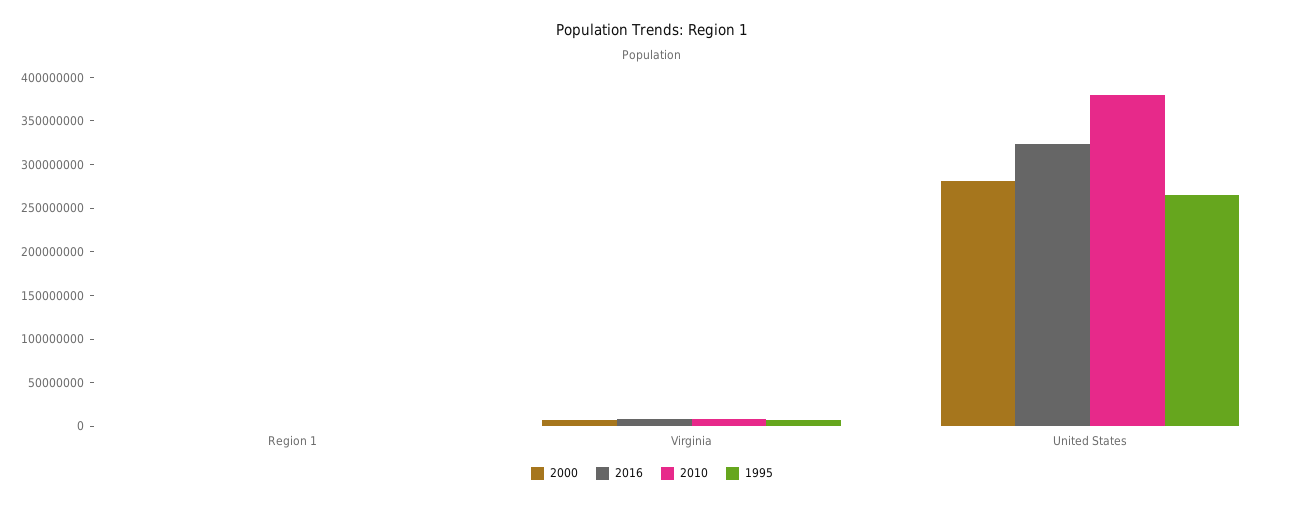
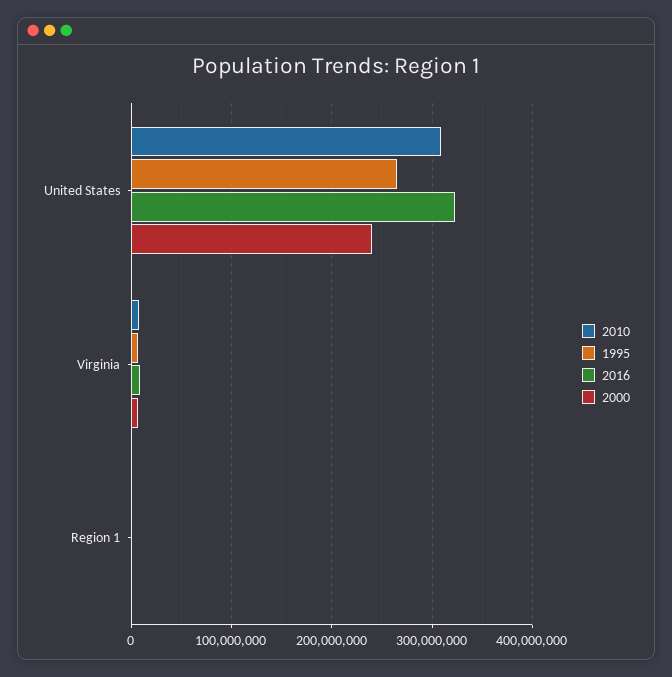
  {
    "2000": {
      "Region 1": 0,
      "Virginia": 10000000,
-     "United States": 280000000
+     "United States": 240000000
    },
    "2016": {
      "Region 1": 0,
      "Virginia": 10000000,
      "United States": 320000000
    },
    "2010": {
      "Region 1": 0,
      "Virginia": 10000000,
-     "United States": 380000000
+     "United States": 310000000
    },
    "1995": {
      "Region 1": 0,
      "Virginia": 10000000,
      "United States": 270000000
    }
  }

